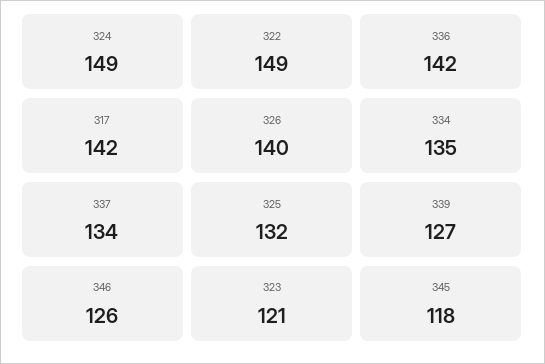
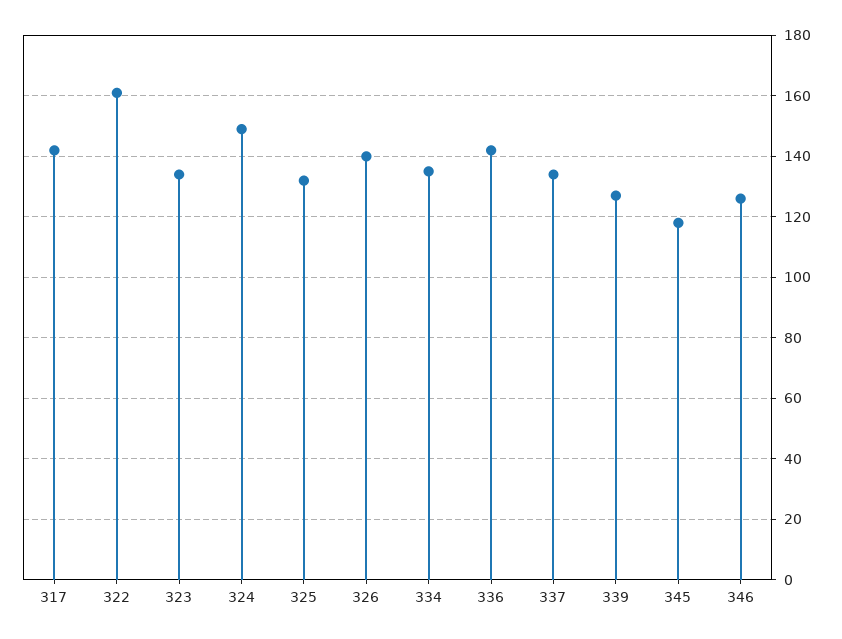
  {
    "324": 149,
-   "322": 149,
+   "322": 160,
    "336": 142,
    "317": 142,
    "326": 140,
    "334": 135,
    "337": 134,
    "325": 132,
    "339": 127,
    "346": 126,
-   "323": 121,
+   "323": 135,
    "345": 118
  }

